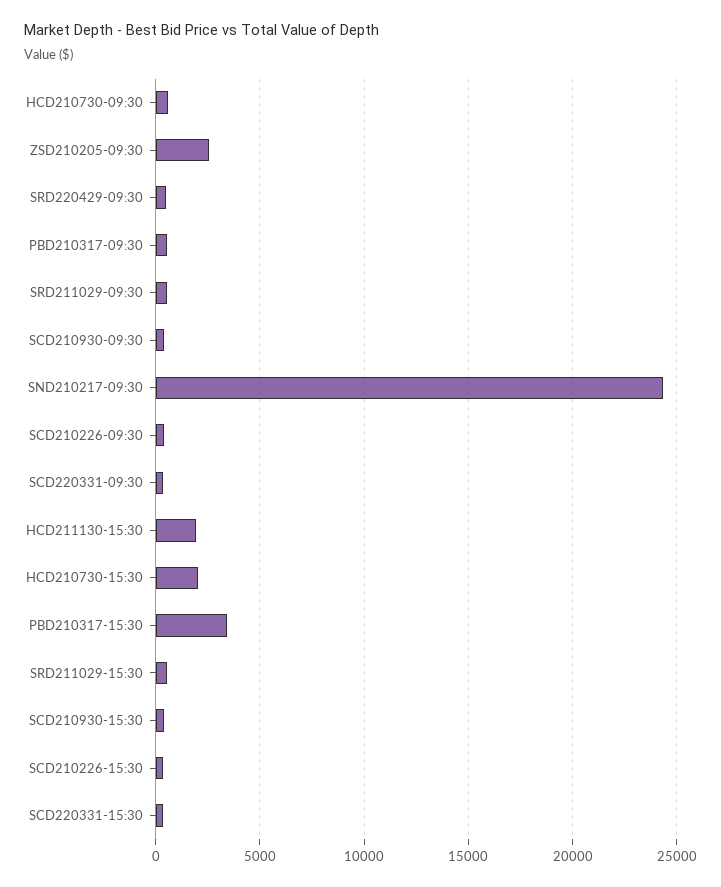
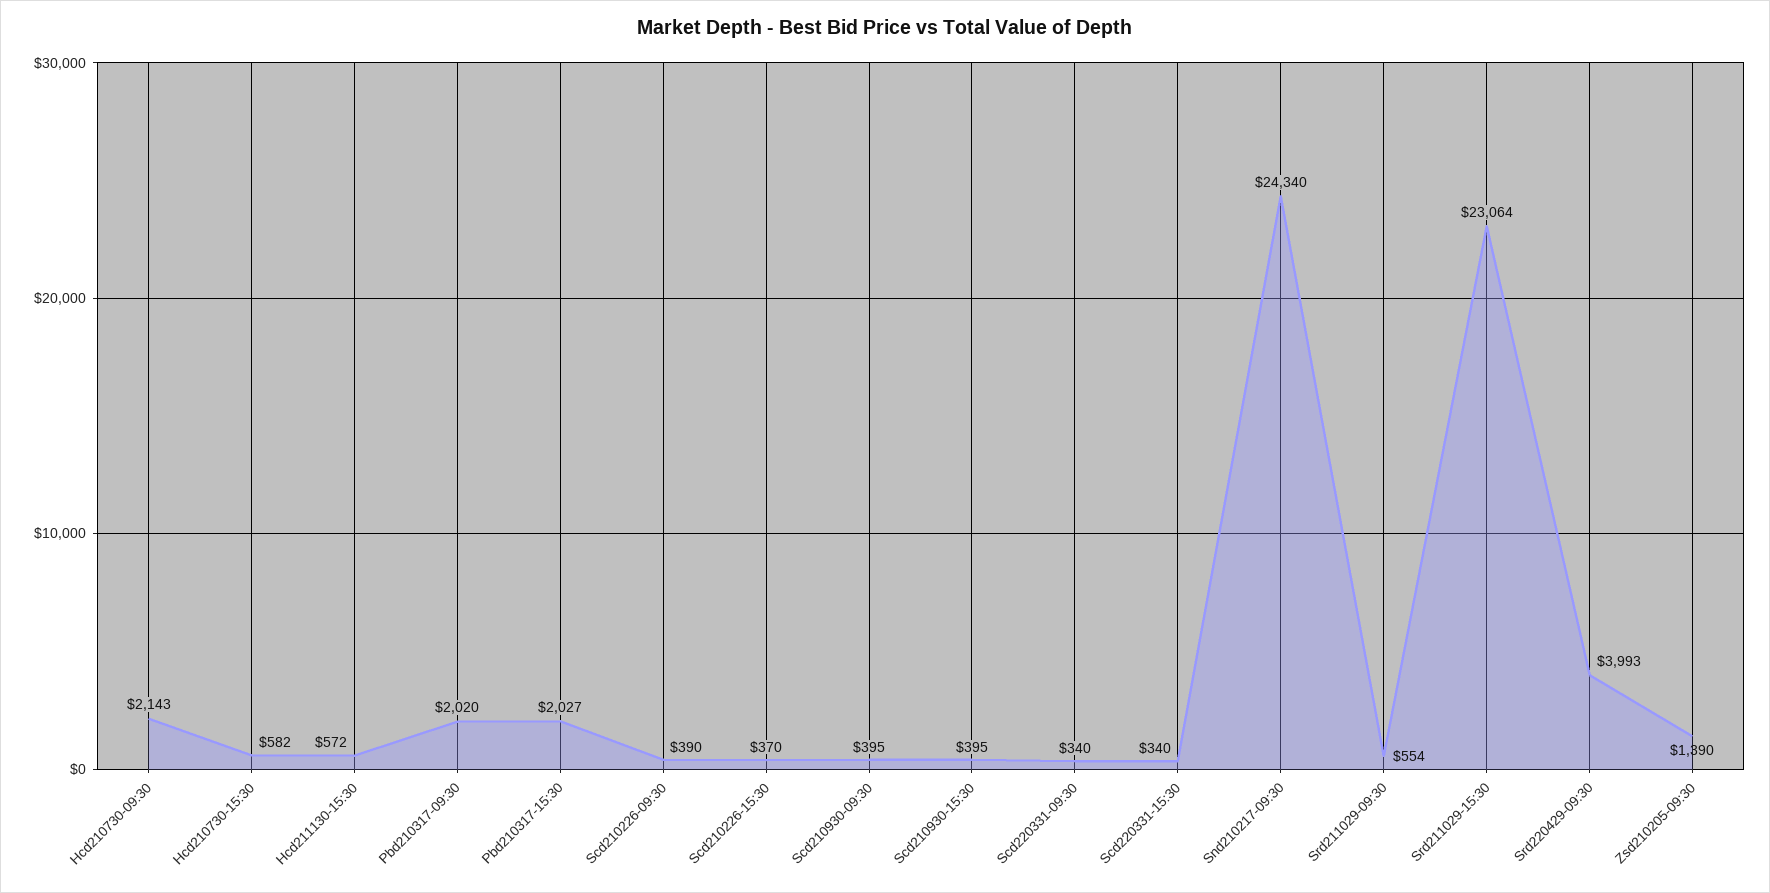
  {
-   "HCD210730-09:30": 500,
+   "HCD210730-09:30": 2143,
-   "ZSD210205-09:30": 2500,
+   "ZSD210205-09:30": 1390,
-   "SRD220429-09:30": 500,
+   "SRD220429-09:30": 3993,
-   "PBD210317-09:30": 500,
+   "PBD210317-09:30": 2020,
    "SRD211029-09:30": 554,
    "SCD210930-09:30": 395,
    "SND210217-09:30": 24340,
    "SCD210226-09:30": 390,
    "SCD220331-09:30": 340,
-   "HCD211130-15:30": 2000,
+   "HCD211130-15:30": 572,
-   "HCD210730-15:30": 2000,
+   "HCD210730-15:30": 582,
-   "PBD210317-15:30": 3500,
+   "PBD210317-15:30": 2027,
-   "SRD211029-15:30": 500,
+   "SRD211029-15:30": 23064,
    "SCD210930-15:30": 395,
    "SCD210226-15:30": 370,
    "SCD220331-15:30": 340
  }

